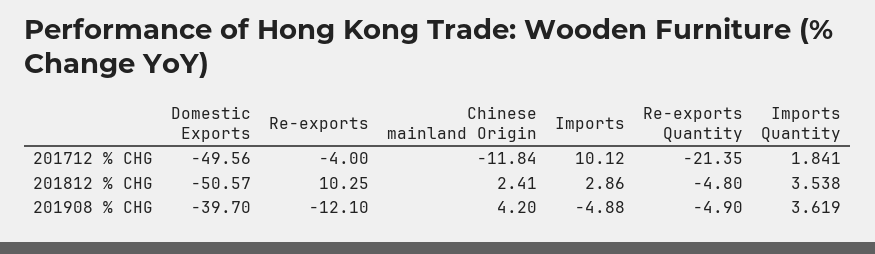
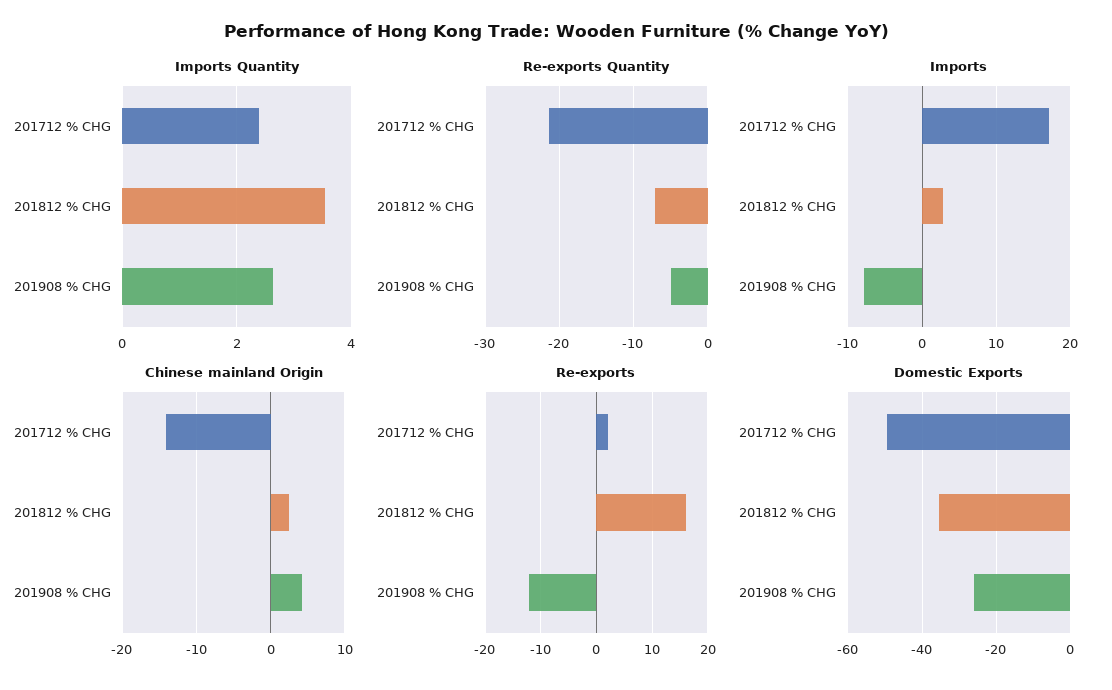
  {
    "Domestic Exports": {
      "201712 % CHG": -49.56,
-     "201812 % CHG": -50.57,
+     "201812 % CHG": -36,
-     "201908 % CHG": -39.7
+     "201908 % CHG": -26
    },
    "Re-exports": {
-     "201712 % CHG": -4,
+     "201712 % CHG": 2,
-     "201812 % CHG": 10.25,
+     "201812 % CHG": 16,
      "201908 % CHG": -12.1
    },
    "Chinese mainland Origin": {
-     "201712 % CHG": -11.84,
+     "201712 % CHG": -14,
      "201812 % CHG": 2.41,
      "201908 % CHG": 4.2
    },
    "Imports": {
-     "201712 % CHG": 10.12,
+     "201712 % CHG": 17,
      "201812 % CHG": 2.86,
-     "201908 % CHG": -4.88
+     "201908 % CHG": -8
    },
    "Re-exports Quantity": {
      "201712 % CHG": -21.35,
-     "201812 % CHG": -4.8,
+     "201812 % CHG": -7,
      "201908 % CHG": -4.9
    },
    "Imports Quantity": {
-     "201712 % CHG": 1.841,
+     "201712 % CHG": 2.4,
      "201812 % CHG": 3.538,
-     "201908 % CHG": 3.619
+     "201908 % CHG": 2.6
    }
  }

